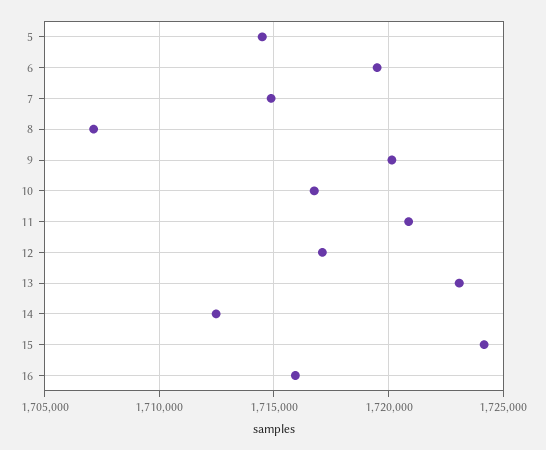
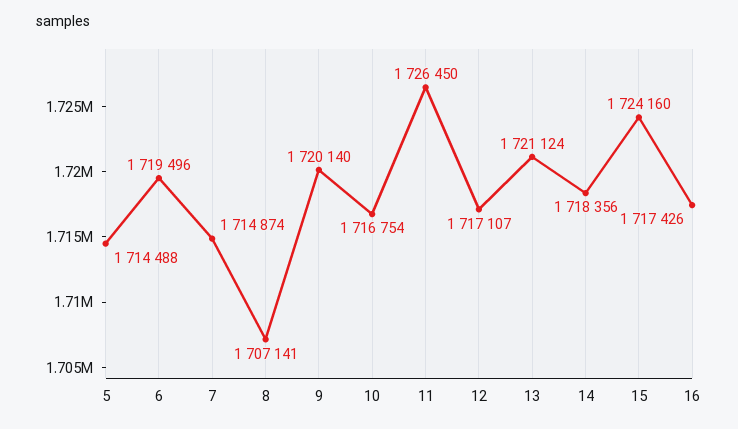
  {
    "5": 1714488,
    "6": 1719496,
    "7": 1714874,
    "8": 1707141,
    "9": 1720140,
    "10": 1716754,
-   "11": 1721000,
+   "11": 1726450,
    "12": 1717107,
-   "13": 1723000,
+   "13": 1721124,
-   "14": 1712500,
+   "14": 1718356,
    "15": 1724160,
-   "16": 1716000
+   "16": 1717426
  }

